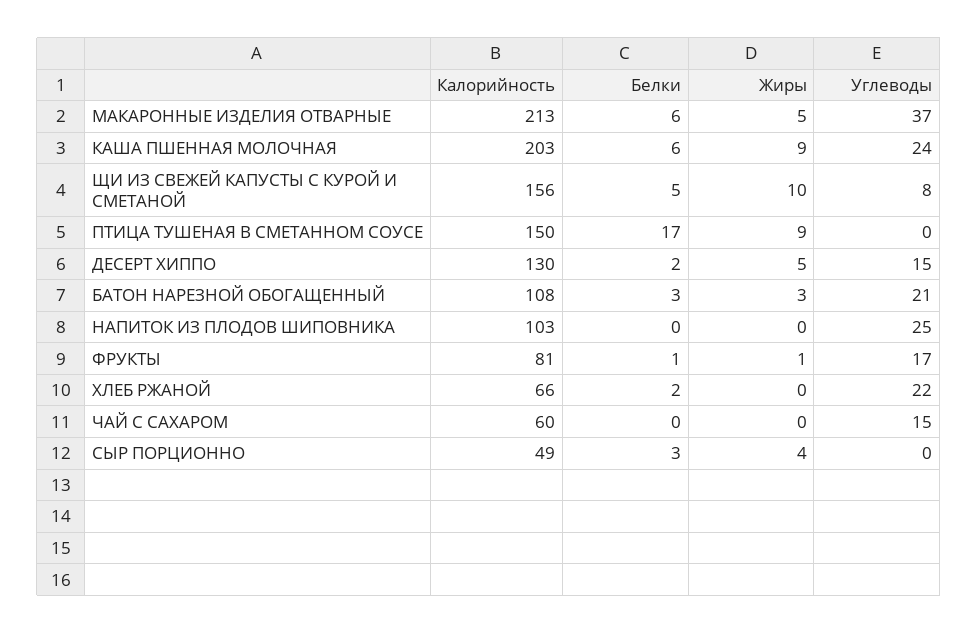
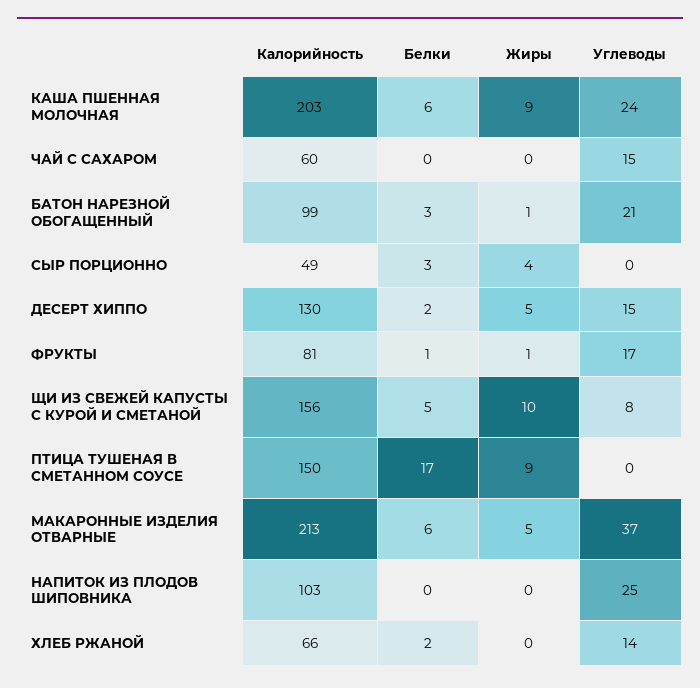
  {
    "Калорийность": {
      "МАКАРОННЫЕ ИЗДЕЛИЯ ОТВАРНЫЕ": 213,
      "КАША ПШЕННАЯ МОЛОЧНАЯ": 203,
      "ЩИ ИЗ СВЕЖЕЙ КАПУСТЫ С КУРОЙ И СМЕТАНОЙ": 156,
      "ПТИЦА ТУШЕНАЯ В СМЕТАННОМ СОУСЕ": 150,
      "ДЕСЕРТ ХИППО": 130,
-     "БАТОН НАРЕЗНОЙ ОБОГАЩЕННЫЙ": 108,
+     "БАТОН НАРЕЗНОЙ ОБОГАЩЕННЫЙ": 99,
      "НАПИТОК ИЗ ПЛОДОВ ШИПОВНИКА": 103,
      "ФРУКТЫ": 81,
      "ХЛЕБ РЖАНОЙ": 66,
      "ЧАЙ С САХАРОМ": 60,
      "СЫР ПОРЦИОННО": 49
    },
    "Белки": {
      "МАКАРОННЫЕ ИЗДЕЛИЯ ОТВАРНЫЕ": 6,
      "КАША ПШЕННАЯ МОЛОЧНАЯ": 6,
      "ЩИ ИЗ СВЕЖЕЙ КАПУСТЫ С КУРОЙ И СМЕТАНОЙ": 5,
      "ПТИЦА ТУШЕНАЯ В СМЕТАННОМ СОУСЕ": 17,
      "ДЕСЕРТ ХИППО": 2,
      "БАТОН НАРЕЗНОЙ ОБОГАЩЕННЫЙ": 3,
      "НАПИТОК ИЗ ПЛОДОВ ШИПОВНИКА": 0,
      "ФРУКТЫ": 1,
      "ХЛЕБ РЖАНОЙ": 2,
      "ЧАЙ С САХАРОМ": 0,
      "СЫР ПОРЦИОННО": 3
    },
    "Жиры": {
      "МАКАРОННЫЕ ИЗДЕЛИЯ ОТВАРНЫЕ": 5,
      "КАША ПШЕННАЯ МОЛОЧНАЯ": 9,
      "ЩИ ИЗ СВЕЖЕЙ КАПУСТЫ С КУРОЙ И СМЕТАНОЙ": 10,
      "ПТИЦА ТУШЕНАЯ В СМЕТАННОМ СОУСЕ": 9,
      "ДЕСЕРТ ХИППО": 5,
-     "БАТОН НАРЕЗНОЙ ОБОГАЩЕННЫЙ": 3,
+     "БАТОН НАРЕЗНОЙ ОБОГАЩЕННЫЙ": 1,
      "НАПИТОК ИЗ ПЛОДОВ ШИПОВНИКА": 0,
      "ФРУКТЫ": 1,
      "ХЛЕБ РЖАНОЙ": 0,
      "ЧАЙ С САХАРОМ": 0,
      "СЫР ПОРЦИОННО": 4
    },
    "Углеводы": {
      "МАКАРОННЫЕ ИЗДЕЛИЯ ОТВАРНЫЕ": 37,
      "КАША ПШЕННАЯ МОЛОЧНАЯ": 24,
      "ЩИ ИЗ СВЕЖЕЙ КАПУСТЫ С КУРОЙ И СМЕТАНОЙ": 8,
      "ПТИЦА ТУШЕНАЯ В СМЕТАННОМ СОУСЕ": 0,
      "ДЕСЕРТ ХИППО": 15,
      "БАТОН НАРЕЗНОЙ ОБОГАЩЕННЫЙ": 21,
      "НАПИТОК ИЗ ПЛОДОВ ШИПОВНИКА": 25,
      "ФРУКТЫ": 17,
-     "ХЛЕБ РЖАНОЙ": 22,
+     "ХЛЕБ РЖАНОЙ": 14,
      "ЧАЙ С САХАРОМ": 15,
      "СЫР ПОРЦИОННО": 0
    }
  }

